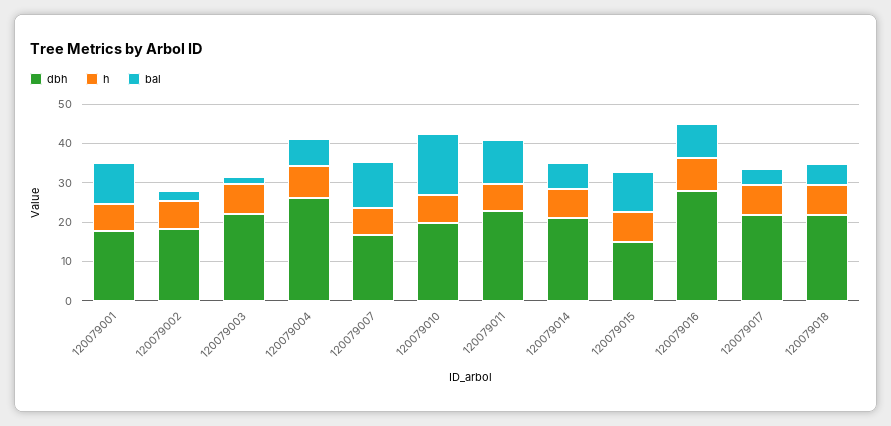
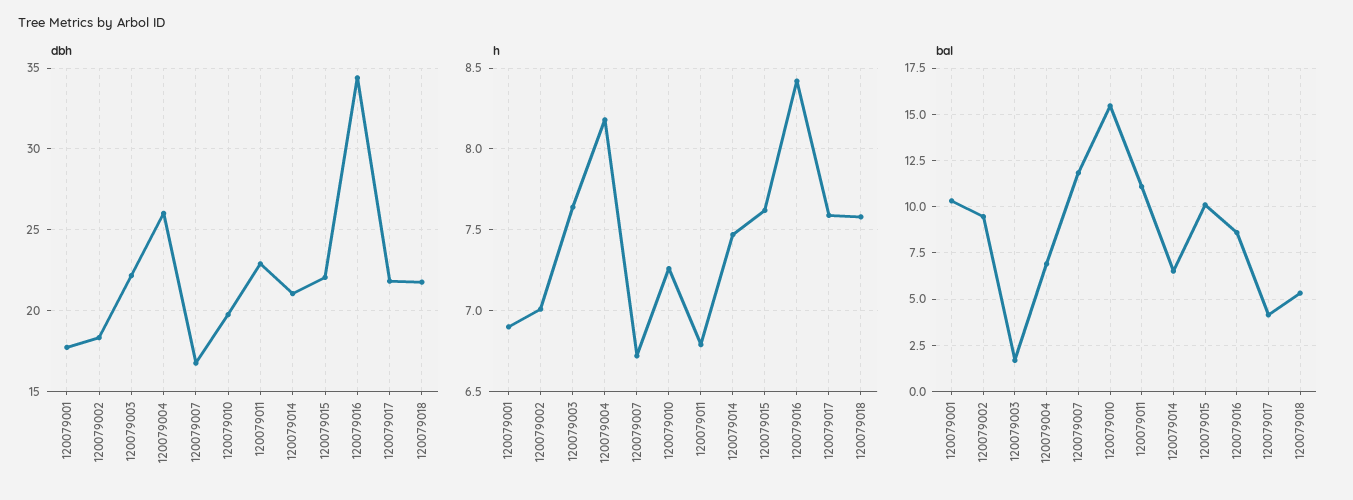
  {
    "dbh": {
      "120079001": 17.5,
      "120079002": 18.5,
      "120079003": 22,
      "120079004": 26,
      "120079007": 17,
      "120079010": 20,
      "120079011": 23,
      "120079014": 21,
-     "120079015": 15,
+     "120079015": 22,
-     "120079016": 27.5,
+     "120079016": 34.5,
      "120079017": 22,
      "120079018": 22
    },
    "h": {
      "120079001": 6.9,
      "120079002": 7,
      "120079003": 7.65,
      "120079004": 8.2,
      "120079007": 6.7,
      "120079010": 7.25,
      "120079011": 6.8,
      "120079014": 7.45,
      "120079015": 7.6,
      "120079016": 8.4,
      "120079017": 7.6,
      "120079018": 7.6
    },
    "bal": {
      "120079001": 10.5,
-     "120079002": 2.5,
+     "120079002": 9.5,
      "120079003": 1.5,
      "120079004": 7,
      "120079007": 12,
      "120079010": 15.5,
      "120079011": 11,
      "120079014": 6.5,
      "120079015": 10,
      "120079016": 8.5,
      "120079017": 4,
      "120079018": 5.5
    }
  }

